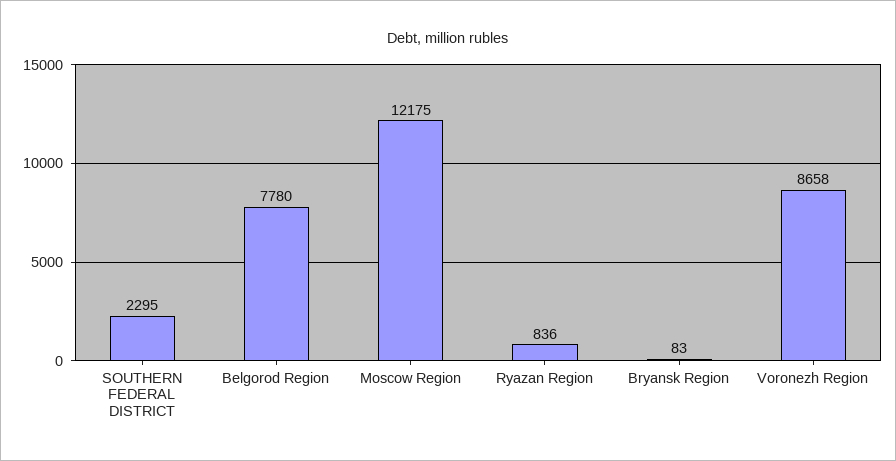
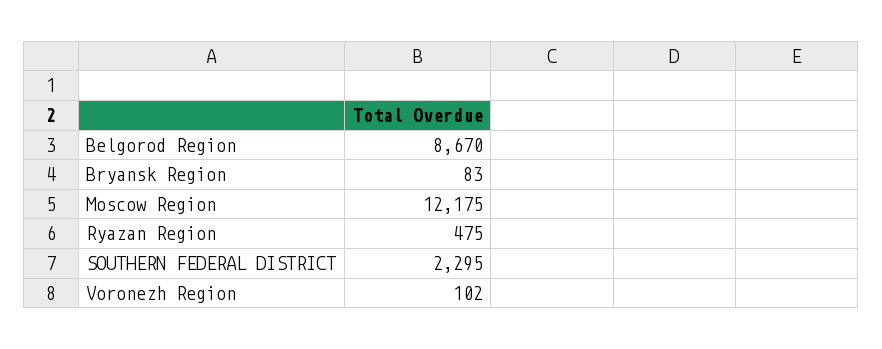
  {
    "SOUTHERN FEDERAL DISTRICT": 2295,
-   "Belgorod Region": 7780,
+   "Belgorod Region": 8670,
    "Moscow Region": 12175,
-   "Ryazan Region": 836,
+   "Ryazan Region": 475,
    "Bryansk Region": 83,
-   "Voronezh Region": 8658
+   "Voronezh Region": 102
  }

